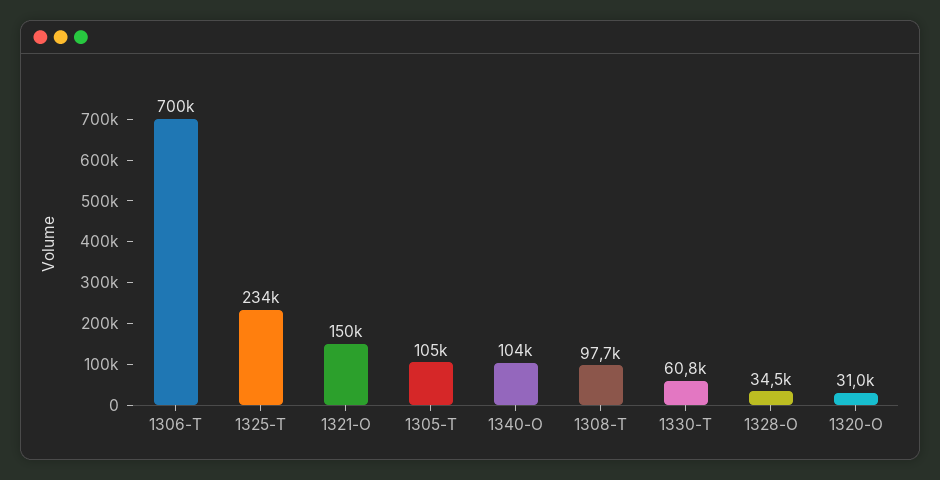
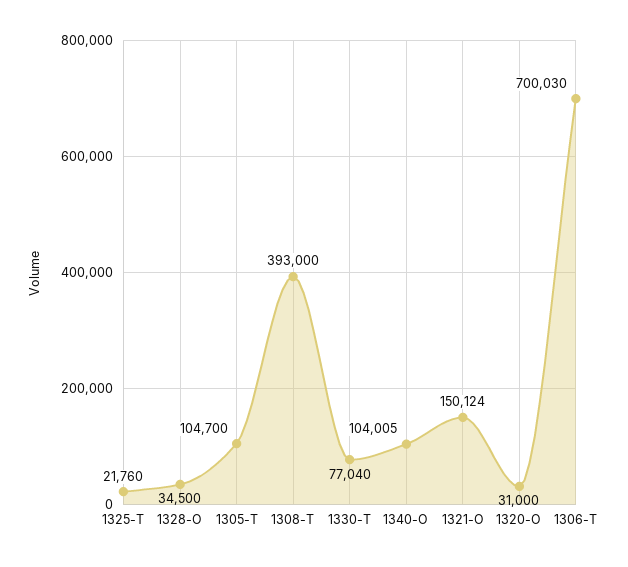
  {
    "1306-T": 700030,
-   "1325-T": 234000,
+   "1325-T": 21760,
    "1321-O": 150124,
    "1305-T": 104700,
    "1340-O": 104005,
-   "1308-T": 97700,
+   "1308-T": 393000,
-   "1330-T": 60800,
+   "1330-T": 77040,
    "1328-O": 34500,
    "1320-O": 31000
  }

